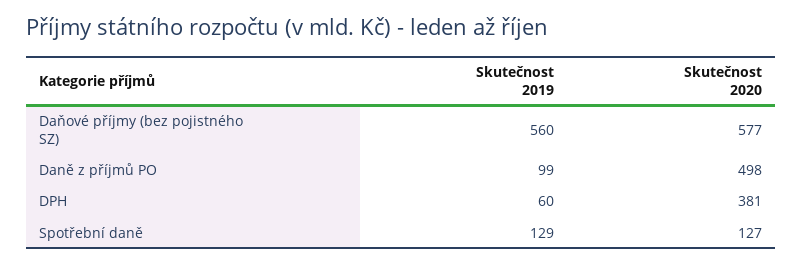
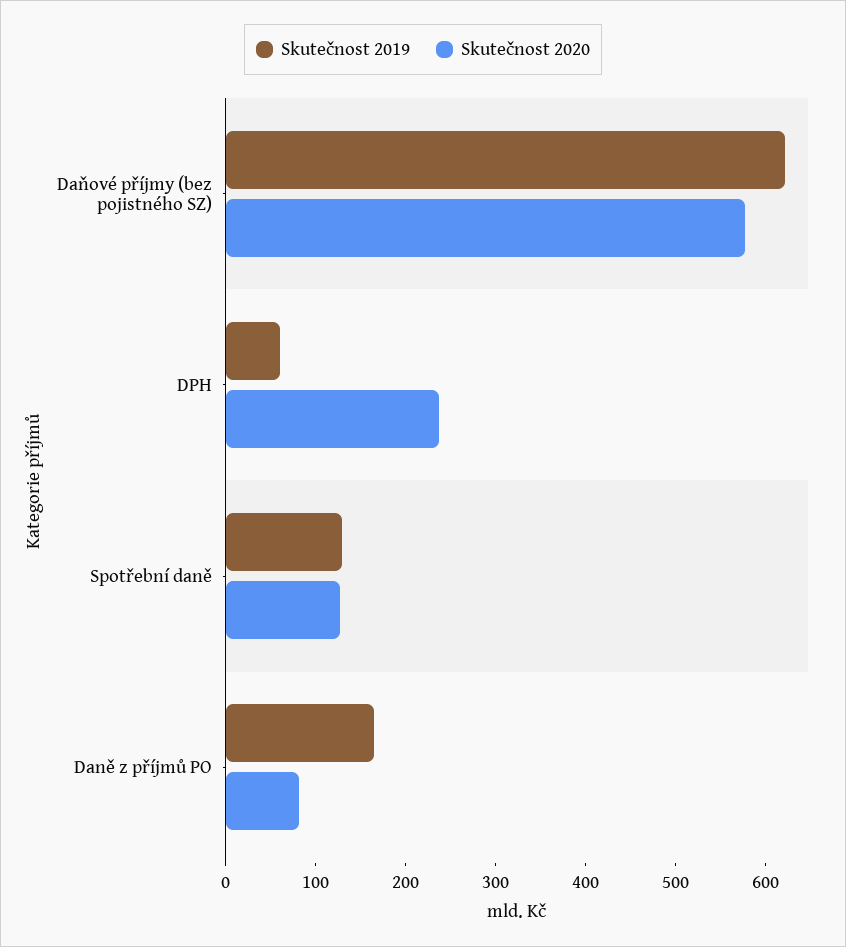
  {
    "Skutečnost 2019": {
-     "Daňové příjmy (bez pojistného SZ)": 560,
+     "Daňové příjmy (bez pojistného SZ)": 620,
-     "Daně z příjmů PO": 99,
+     "Daně z příjmů PO": 160,
      "DPH": 60,
      "Spotřební daně": 129
    },
    "Skutečnost 2020": {
      "Daňové příjmy (bez pojistného SZ)": 577,
-     "Daně z příjmů PO": 498,
+     "Daně z příjmů PO": 80,
-     "DPH": 381,
+     "DPH": 240,
      "Spotřební daně": 127
    }
  }

